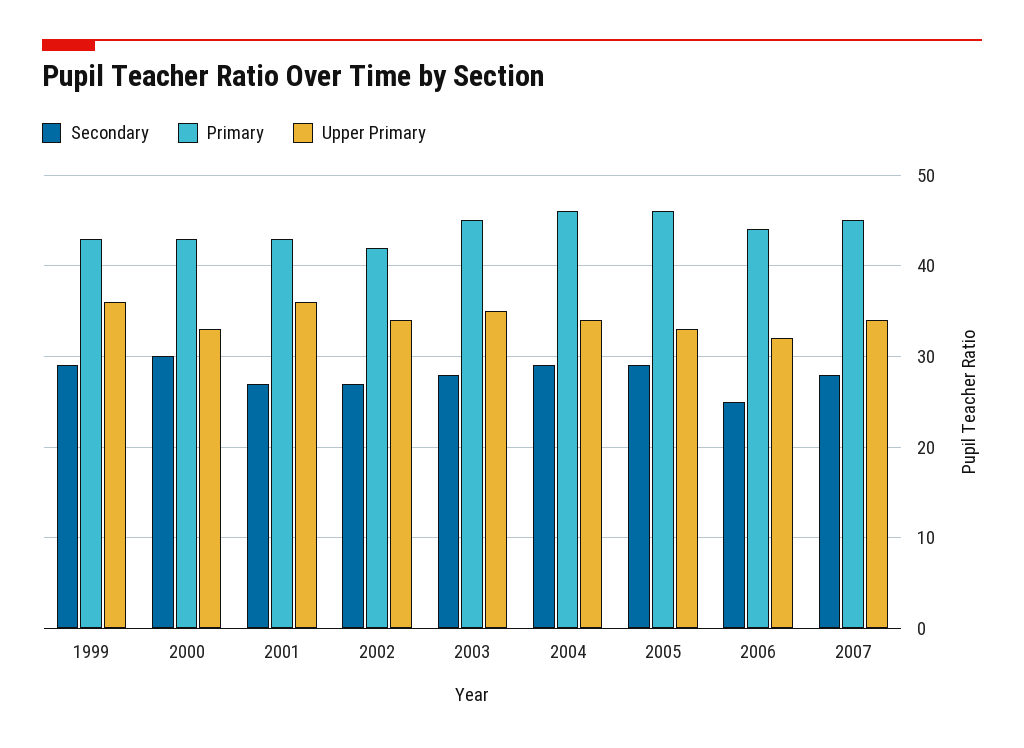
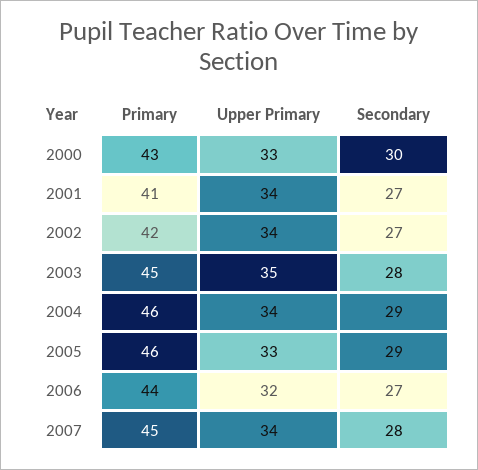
  {
    "Secondary": {
-     "1999": 29,
      "2000": 30,
      "2001": 27,
      "2002": 27,
      "2003": 28,
      "2004": 29,
      "2005": 29,
-     "2006": 25,
+     "2006": 27,
      "2007": 28
    },
    "Primary": {
-     "1999": 43,
      "2000": 43,
-     "2001": 43,
+     "2001": 41,
      "2002": 42,
      "2003": 45,
      "2004": 46,
      "2005": 46,
      "2006": 44,
      "2007": 45
    },
    "Upper Primary": {
-     "1999": 36,
      "2000": 33,
-     "2001": 36,
+     "2001": 34,
      "2002": 34,
      "2003": 35,
      "2004": 34,
      "2005": 33,
      "2006": 32,
      "2007": 34
    }
  }

